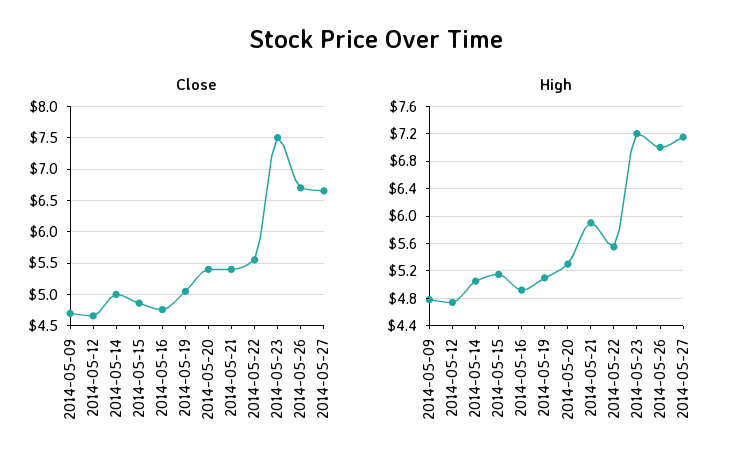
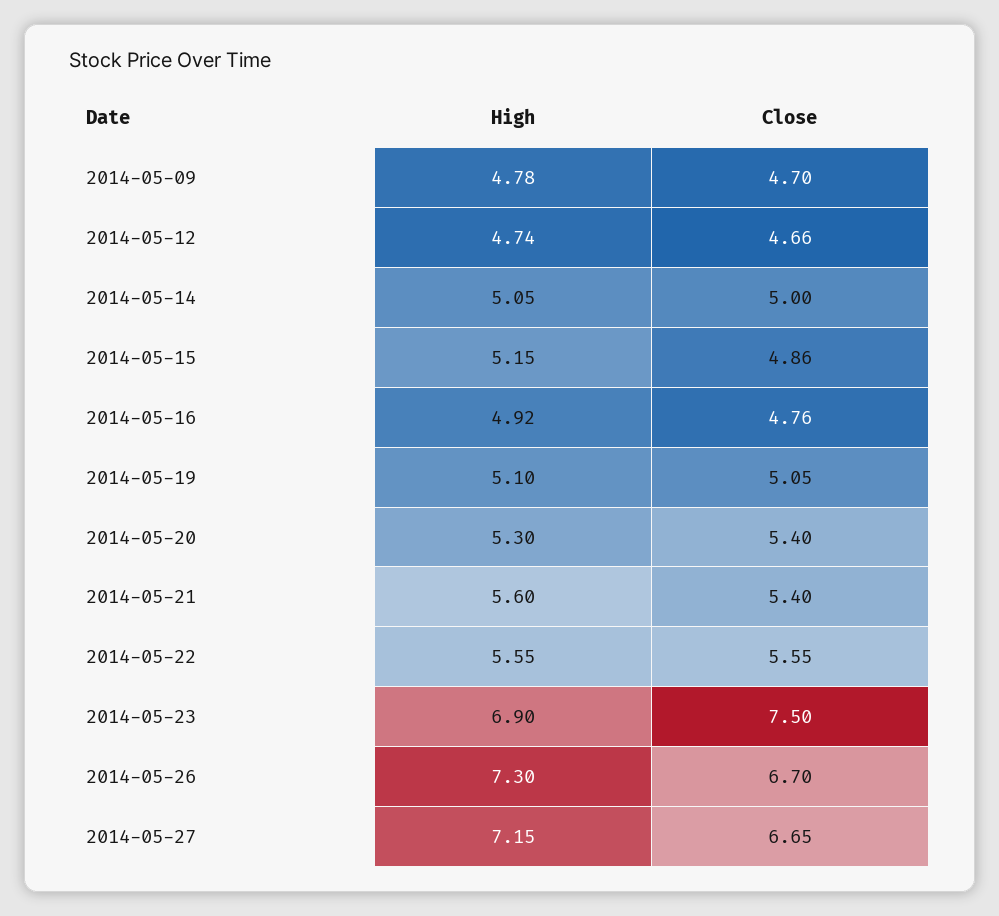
  {
    "Close": {
      "2014-05-09": 4.7,
      "2014-05-12": 4.66,
      "2014-05-14": 5,
      "2014-05-15": 4.86,
      "2014-05-16": 4.76,
      "2014-05-19": 5.05,
      "2014-05-20": 5.4,
      "2014-05-21": 5.4,
      "2014-05-22": 5.55,
      "2014-05-23": 7.5,
      "2014-05-26": 6.7,
      "2014-05-27": 6.65
    },
    "High": {
      "2014-05-09": 4.78,
      "2014-05-12": 4.74,
      "2014-05-14": 5.05,
      "2014-05-15": 5.15,
      "2014-05-16": 4.92,
      "2014-05-19": 5.1,
      "2014-05-20": 5.3,
-     "2014-05-21": 5.9,
+     "2014-05-21": 5.6,
      "2014-05-22": 5.55,
-     "2014-05-23": 7.2,
+     "2014-05-23": 6.9,
-     "2014-05-26": 7,
+     "2014-05-26": 7.3,
      "2014-05-27": 7.15
    }
  }

